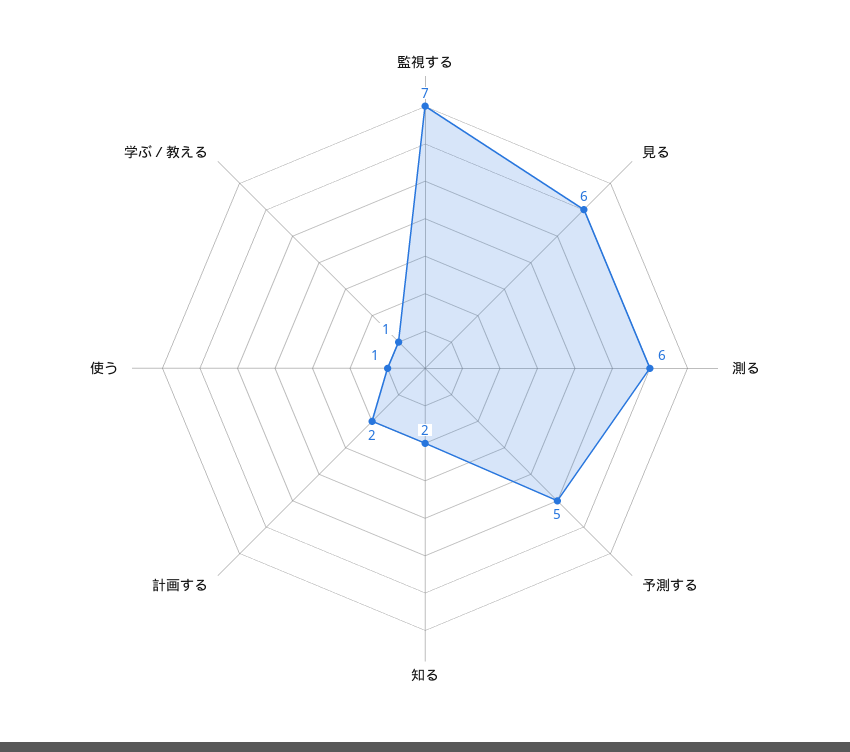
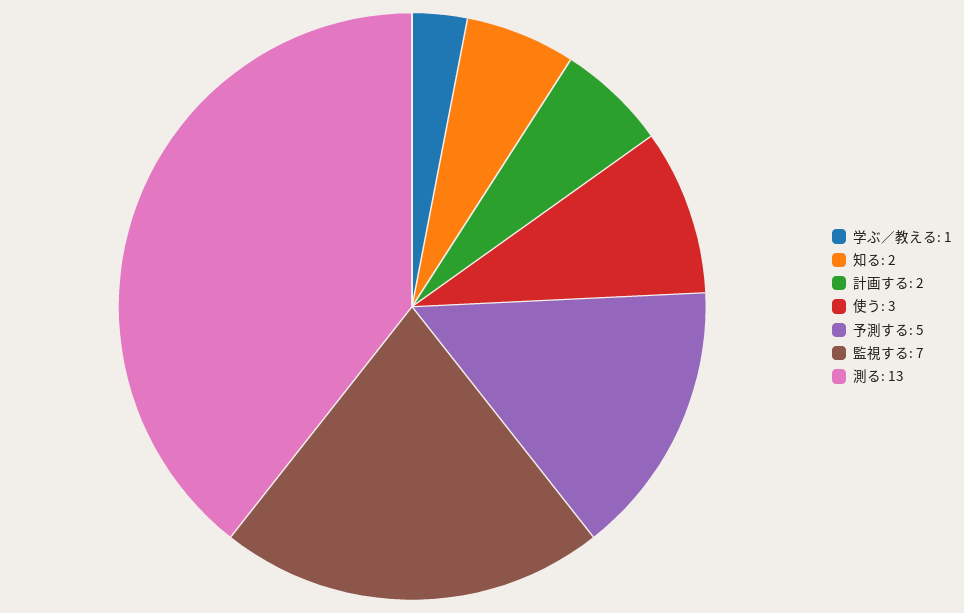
  {
    "監視する": 7,
-   "見る": 6,
-   "測る": 6,
+   "測る": 13,
    "予測する": 5,
    "知る": 2,
    "計画する": 2,
-   "使う": 1,
+   "使う": 3,
    "学ぶ／教える": 1
  }

